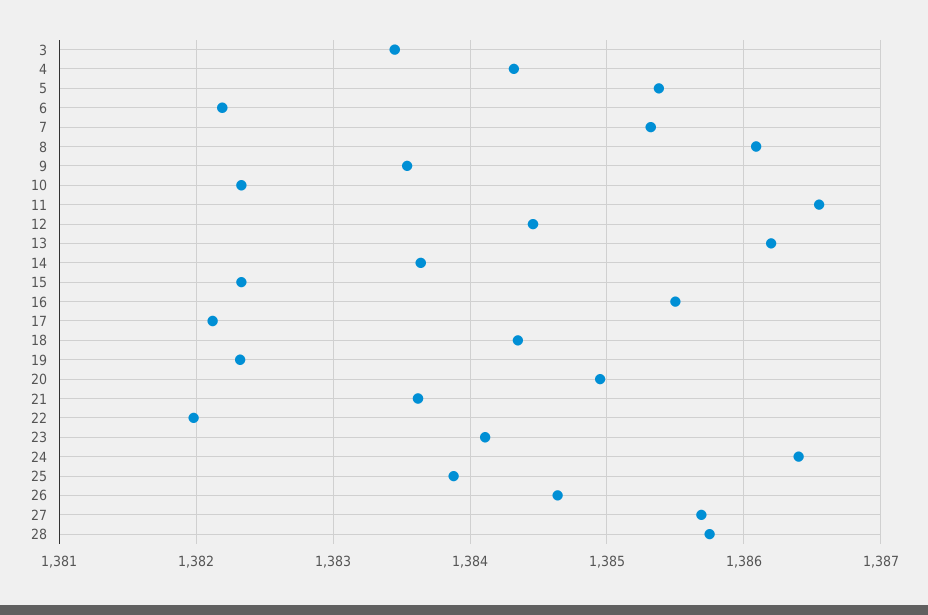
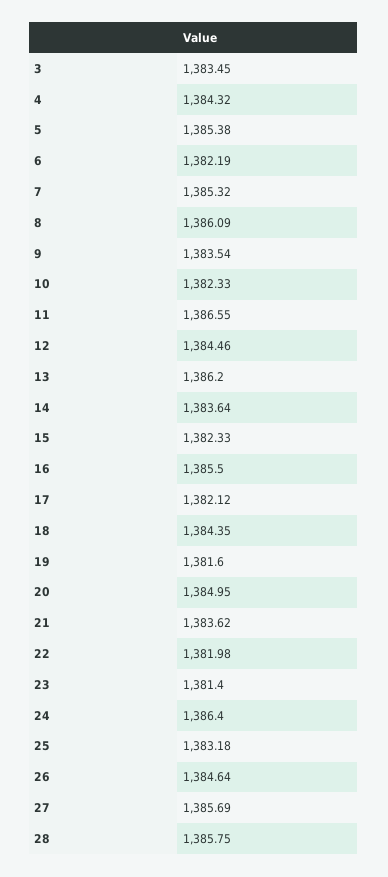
  {
    "3": 1383.45,
    "4": 1384.32,
    "5": 1385.38,
    "6": 1382.19,
    "7": 1385.32,
    "8": 1386.09,
    "9": 1383.54,
    "10": 1382.33,
    "11": 1386.55,
    "12": 1384.46,
    "13": 1386.2,
    "14": 1383.64,
    "15": 1382.33,
    "16": 1385.5,
    "17": 1382.12,
    "18": 1384.35,
-   "19": 1382.3,
+   "19": 1381.6,
    "20": 1384.95,
    "21": 1383.62,
    "22": 1381.98,
-   "23": 1384.1,
+   "23": 1381.4,
    "24": 1386.4,
-   "25": 1383.9,
+   "25": 1383.18,
    "26": 1384.64,
    "27": 1385.69,
    "28": 1385.75
  }

